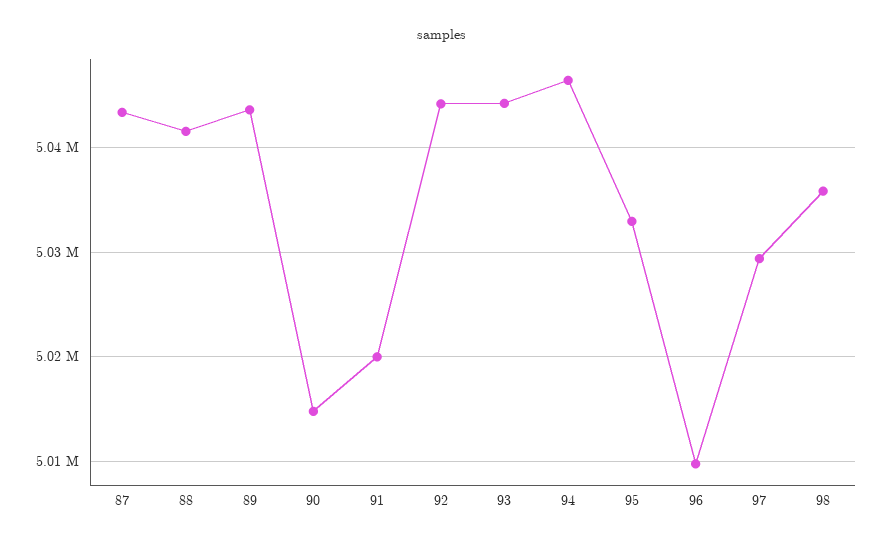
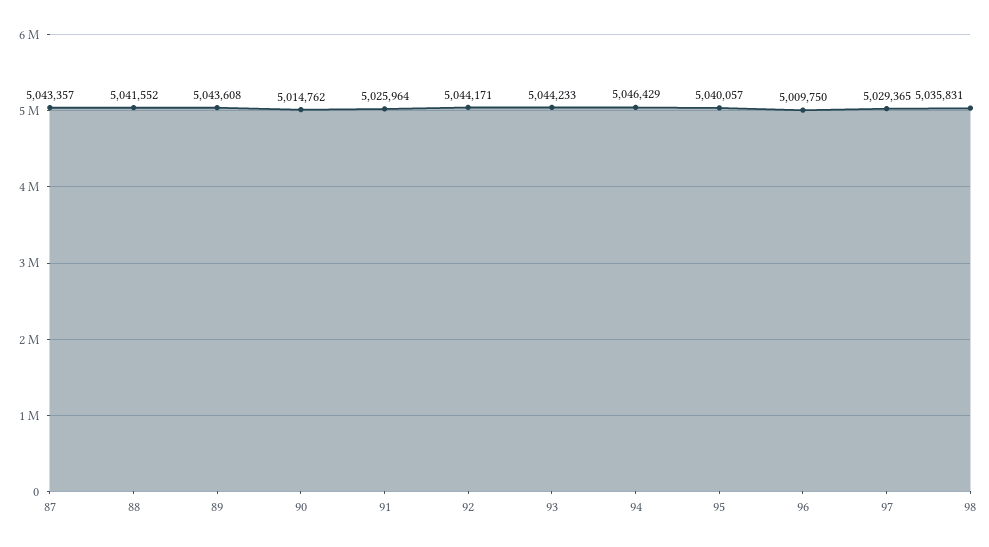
  {
    "87": 5043357,
    "88": 5041552,
    "89": 5043608,
    "90": 5014762,
-   "91": 5020000,
+   "91": 5025964,
    "92": 5044171,
    "93": 5044233,
    "94": 5046429,
-   "95": 5033000,
+   "95": 5040057,
    "96": 5009750,
    "97": 5029365,
    "98": 5035831
  }

